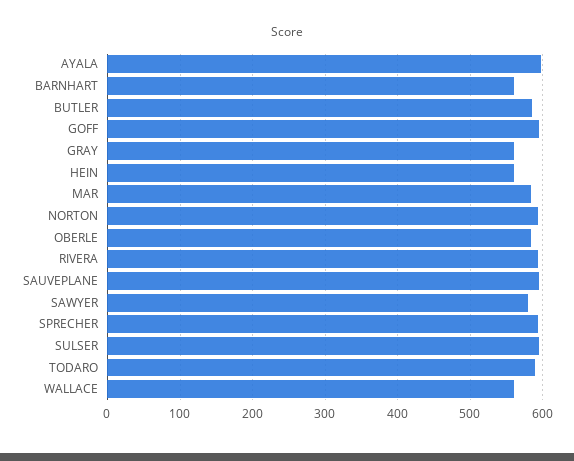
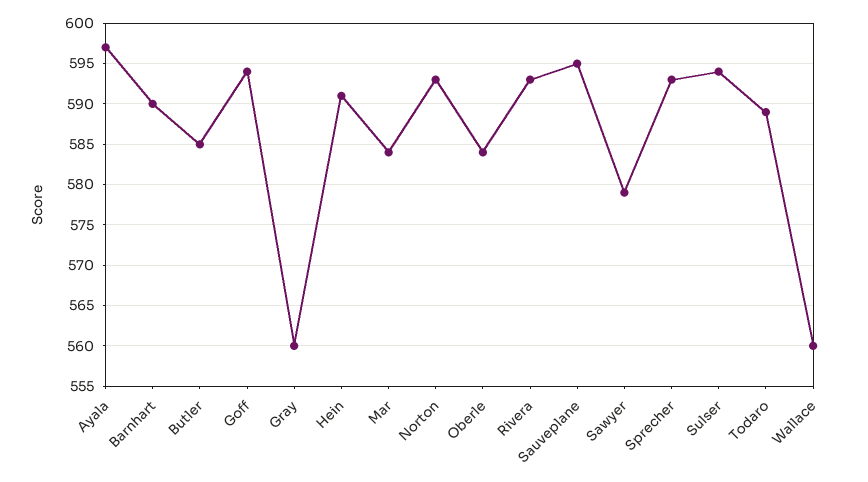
  {
    "AYALA": 597,
-   "BARNHART": 560,
+   "BARNHART": 590,
    "BUTLER": 585,
    "GOFF": 594,
    "GRAY": 560,
-   "HEIN": 560,
+   "HEIN": 591,
    "MAR": 584,
    "NORTON": 593,
    "OBERLE": 584,
    "RIVERA": 593,
    "SAUVEPLANE": 595,
    "SAWYER": 579,
    "SPRECHER": 593,
    "SULSER": 594,
    "TODARO": 589,
    "WALLACE": 560
  }

